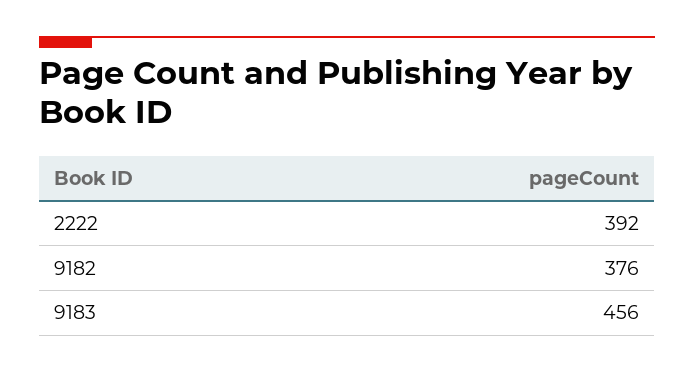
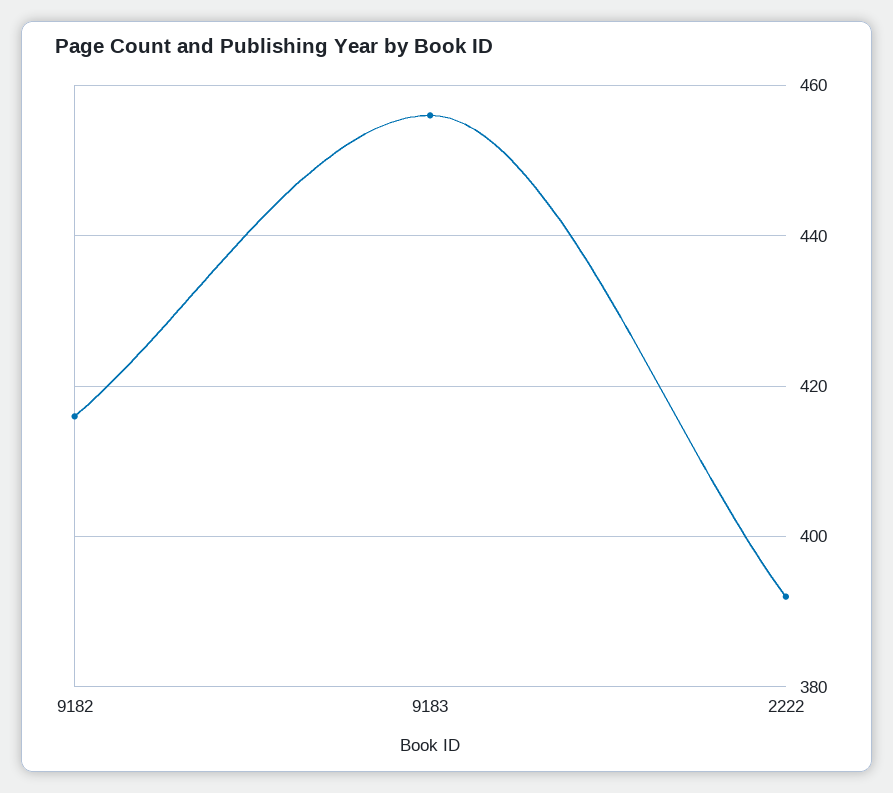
  {
    "2222": 392,
-   "9182": 376,
+   "9182": 415,
    "9183": 456
  }

